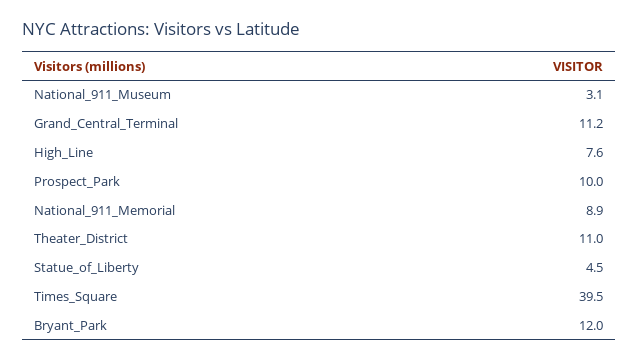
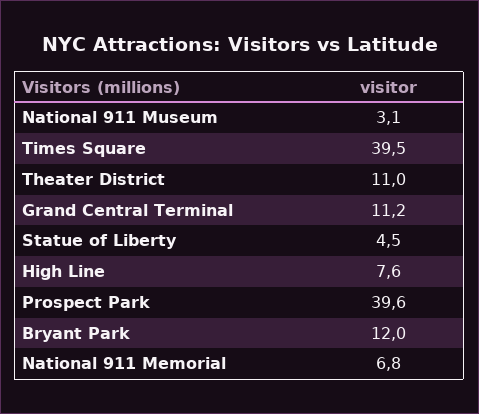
  {
    "National_911_Museum": 3.1,
    "Grand_Central_Terminal": 11.2,
    "High_Line": 7.6,
-   "Prospect_Park": 10,
+   "Prospect_Park": 39.6,
-   "National_911_Memorial": 8.9,
+   "National_911_Memorial": 6.8,
    "Theater_District": 11,
    "Statue_of_Liberty": 4.5,
    "Times_Square": 39.5,
    "Bryant_Park": 12
  }

